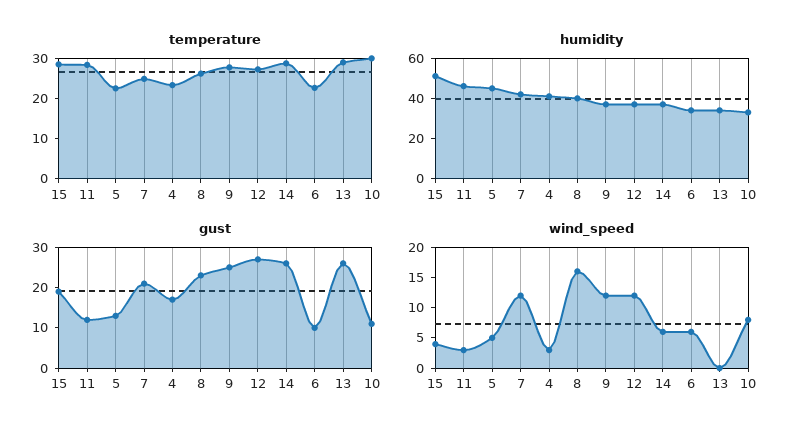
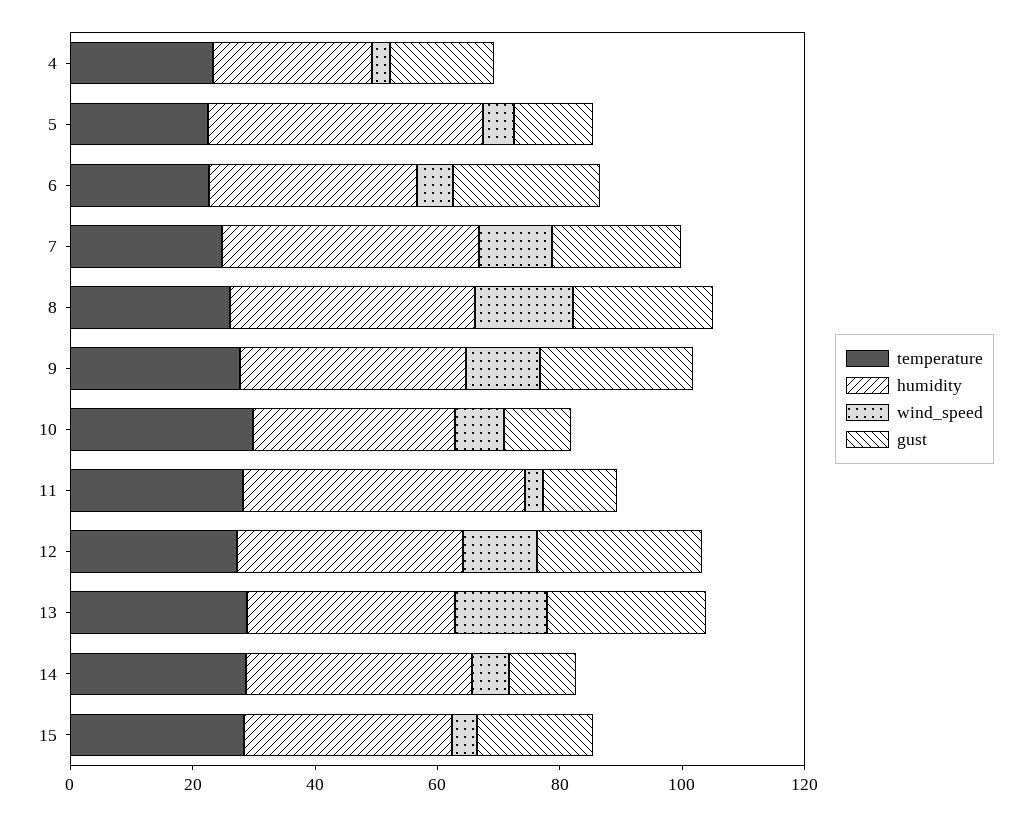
  {
    "temperature": {
      "15": 28,
      "11": 28,
      "5": 22,
      "7": 24,
      "4": 24,
      "8": 26,
      "9": 28,
      "12": 28,
      "14": 28,
      "6": 22,
      "13": 28,
      "10": 30
    },
    "humidity": {
-     "15": 50,
+     "15": 35,
      "11": 45,
      "5": 45,
      "7": 40,
-     "4": 40,
+     "4": 25,
      "8": 40,
      "9": 35,
      "12": 35,
      "14": 35,
      "6": 35,
      "13": 35,
      "10": 35
    },
    "gust": {
      "15": 20,
      "11": 10,
      "5": 15,
      "7": 20,
      "4": 15,
      "8": 25,
      "9": 25,
      "12": 25,
-     "14": 25,
+     "14": 10,
-     "6": 10,
+     "6": 25,
      "13": 25,
      "10": 10
    },
    "wind_speed": {
      "15": 5,
      "11": 5,
      "5": 5,
      "7": 10,
      "4": 5,
      "8": 15,
      "9": 10,
      "12": 10,
      "14": 5,
      "6": 5,
-     "13": 0,
+     "13": 15,
      "10": 10
    }
  }

